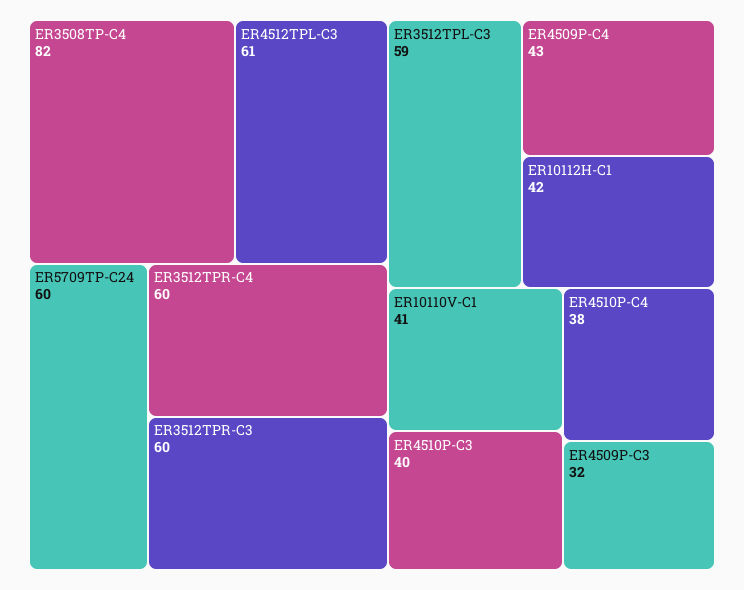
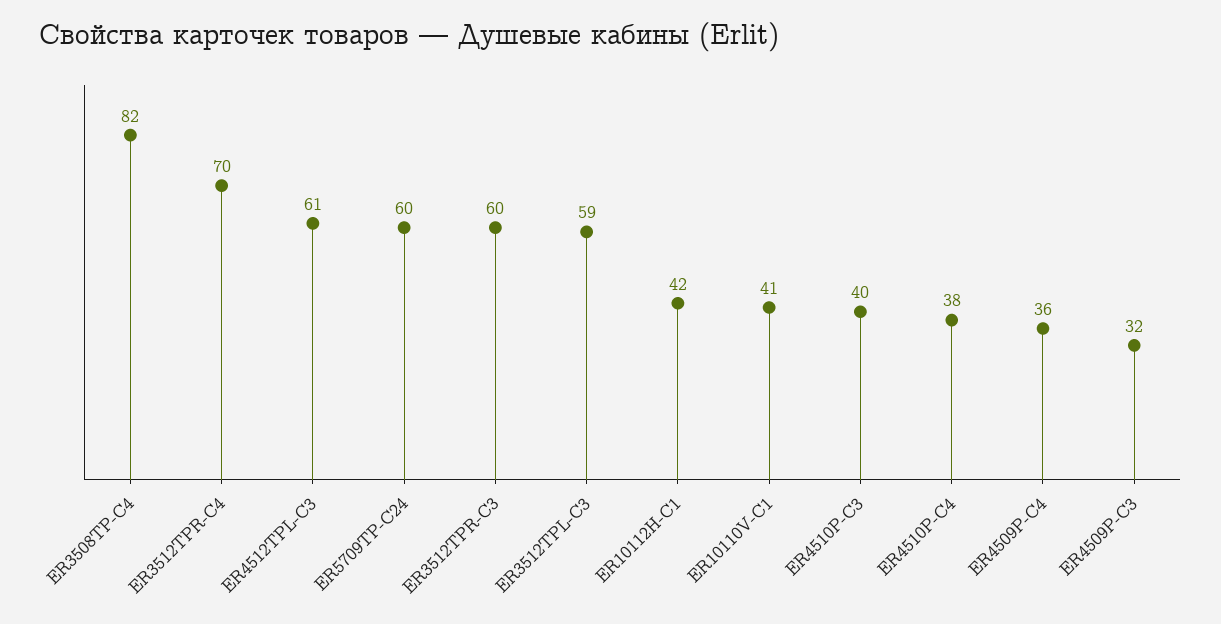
  {
    "ER3508TP-C4": 82,
    "ER4512TPL-C3": 61,
    "ER5709TP-C24": 60,
-   "ER3512TPR-C4": 60,
+   "ER3512TPR-C4": 70,
    "ER3512TPR-C3": 60,
    "ER3512TPL-C3": 59,
-   "ER4509P-C4": 43,
+   "ER4509P-C4": 36,
    "ER10112H-C1": 42,
    "ER10110V-C1": 41,
    "ER4510P-C3": 40,
    "ER4510P-C4": 38,
    "ER4509P-C3": 32
  }

